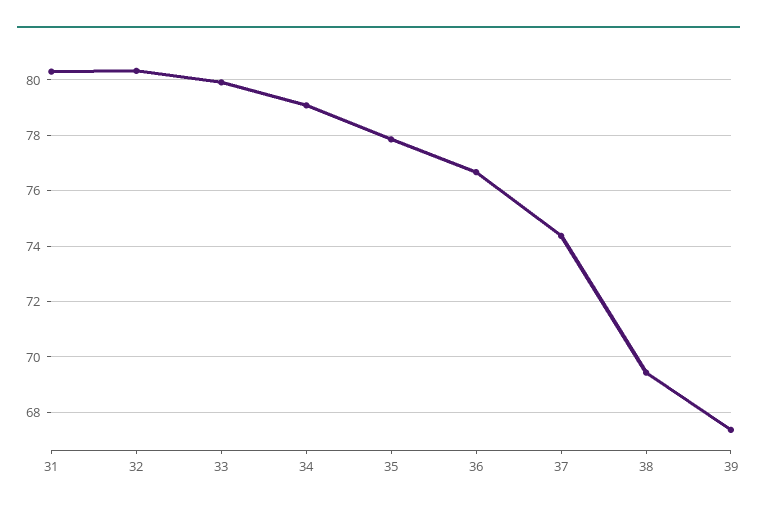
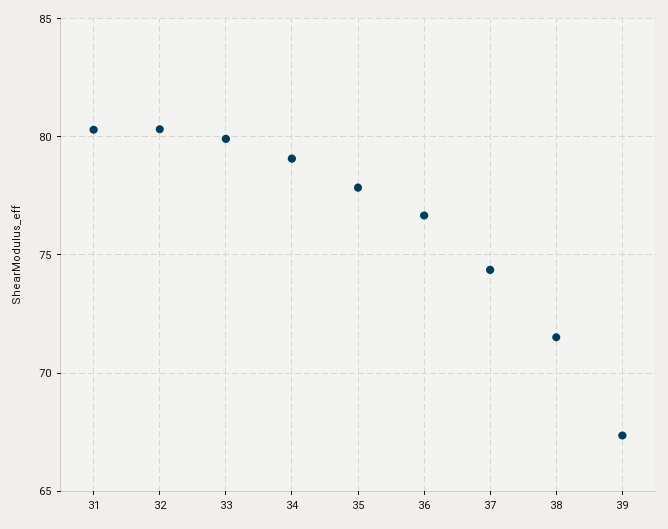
  {
    "31": 80.25,
    "32": 80.25,
    "33": 80,
    "34": 79,
    "35": 77.75,
    "36": 76.75,
    "37": 74.25,
-   "38": 69.5,
+   "38": 71.5,
    "39": 67.25
  }

